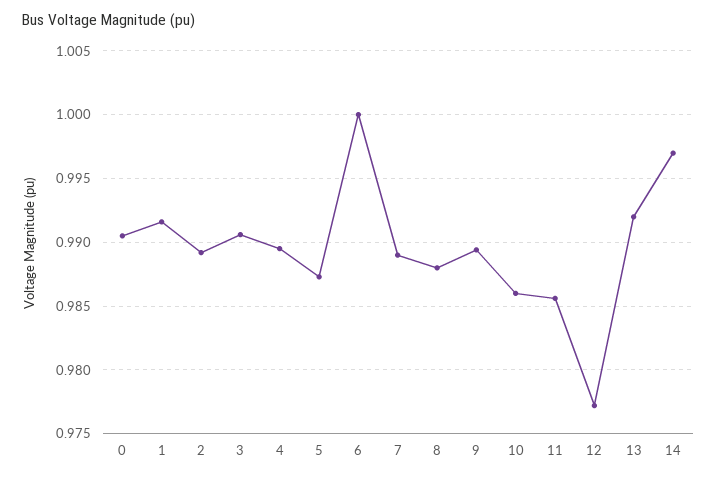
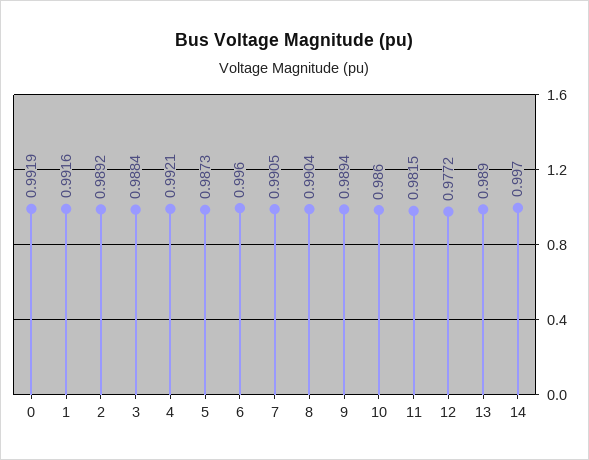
  {
-   "0": 0.9905,
+   "0": 0.9919,
    "1": 0.9916,
    "2": 0.9892,
-   "3": 0.9905,
+   "3": 0.9884,
-   "4": 0.9895,
+   "4": 0.9921,
    "5": 0.9873,
-   "6": 1,
+   "6": 0.996,
-   "7": 0.989,
+   "7": 0.9905,
-   "8": 0.988,
+   "8": 0.9904,
    "9": 0.9894,
    "10": 0.986,
-   "11": 0.9855,
+   "11": 0.9815,
    "12": 0.9772,
-   "13": 0.992,
+   "13": 0.989,
    "14": 0.997
  }

